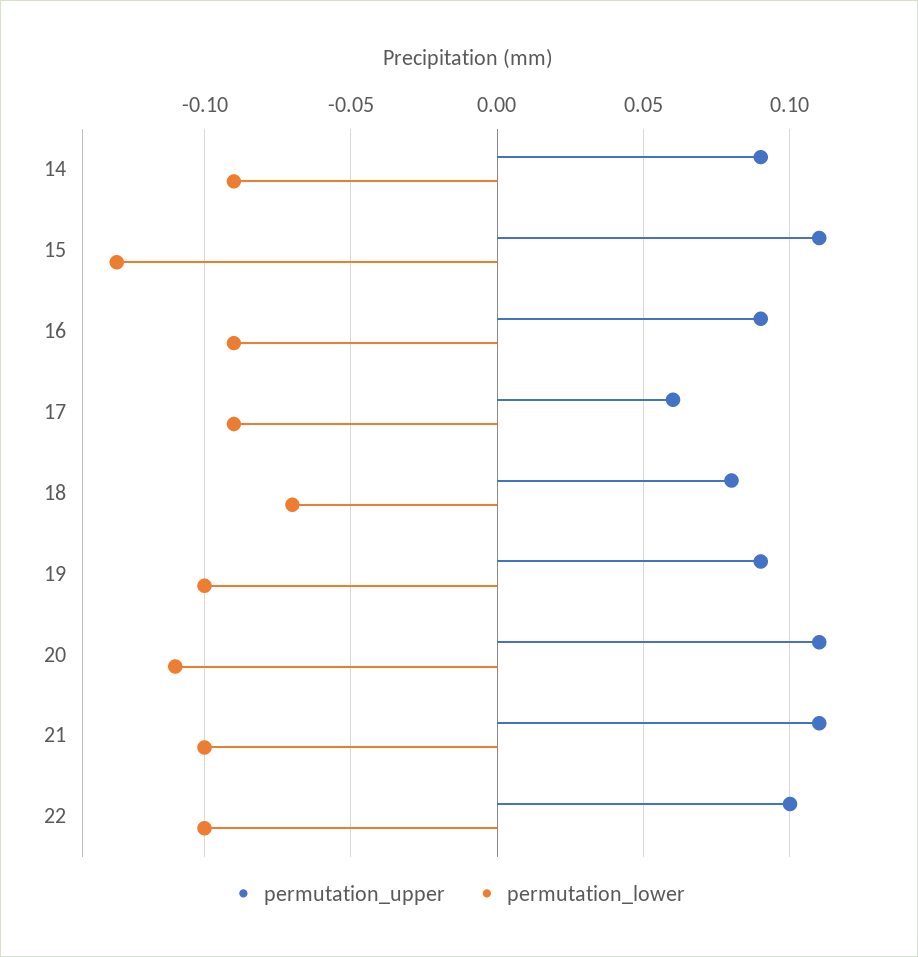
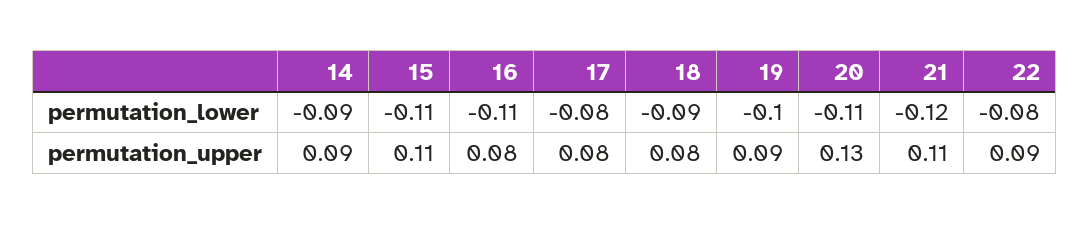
  {
    "permutation_upper": {
      "14": 0.09,
      "15": 0.11,
-     "16": 0.09,
+     "16": 0.08,
-     "17": 0.06,
+     "17": 0.08,
      "18": 0.08,
      "19": 0.09,
-     "20": 0.11,
+     "20": 0.13,
      "21": 0.11,
-     "22": 0.1
+     "22": 0.09
    },
    "permutation_lower": {
      "14": -0.09,
-     "15": -0.13,
+     "15": -0.11,
-     "16": -0.09,
+     "16": -0.11,
-     "17": -0.09,
+     "17": -0.08,
-     "18": -0.07,
+     "18": -0.09,
      "19": -0.1,
      "20": -0.11,
-     "21": -0.1,
+     "21": -0.12,
-     "22": -0.1
+     "22": -0.08
    }
  }

